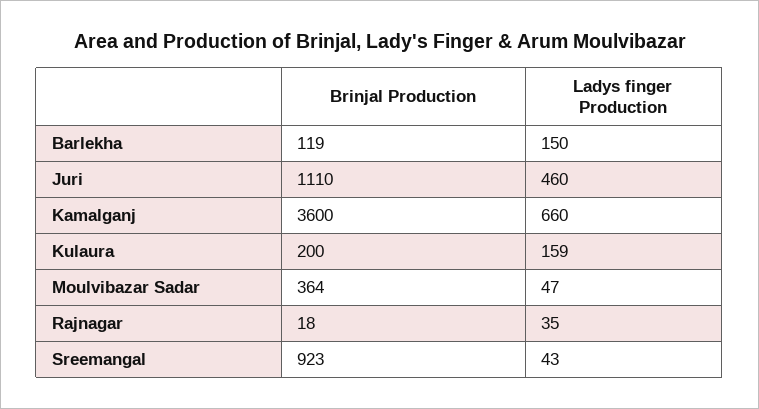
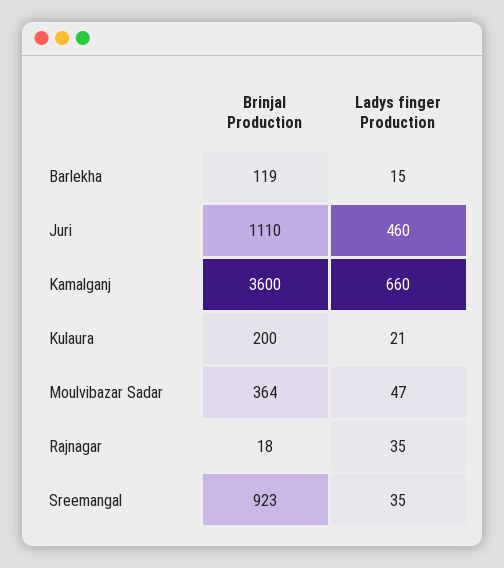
  {
    "Brinjal Production": {
      "Barlekha": 119,
      "Juri": 1110,
      "Kamalganj": 3600,
      "Kulaura": 200,
      "Moulvibazar Sadar": 364,
      "Rajnagar": 18,
      "Sreemangal": 923
    },
    "Ladys finger Production": {
-     "Barlekha": 150,
+     "Barlekha": 15,
      "Juri": 460,
      "Kamalganj": 660,
-     "Kulaura": 159,
+     "Kulaura": 21,
      "Moulvibazar Sadar": 47,
      "Rajnagar": 35,
-     "Sreemangal": 43
+     "Sreemangal": 35
    }
  }

